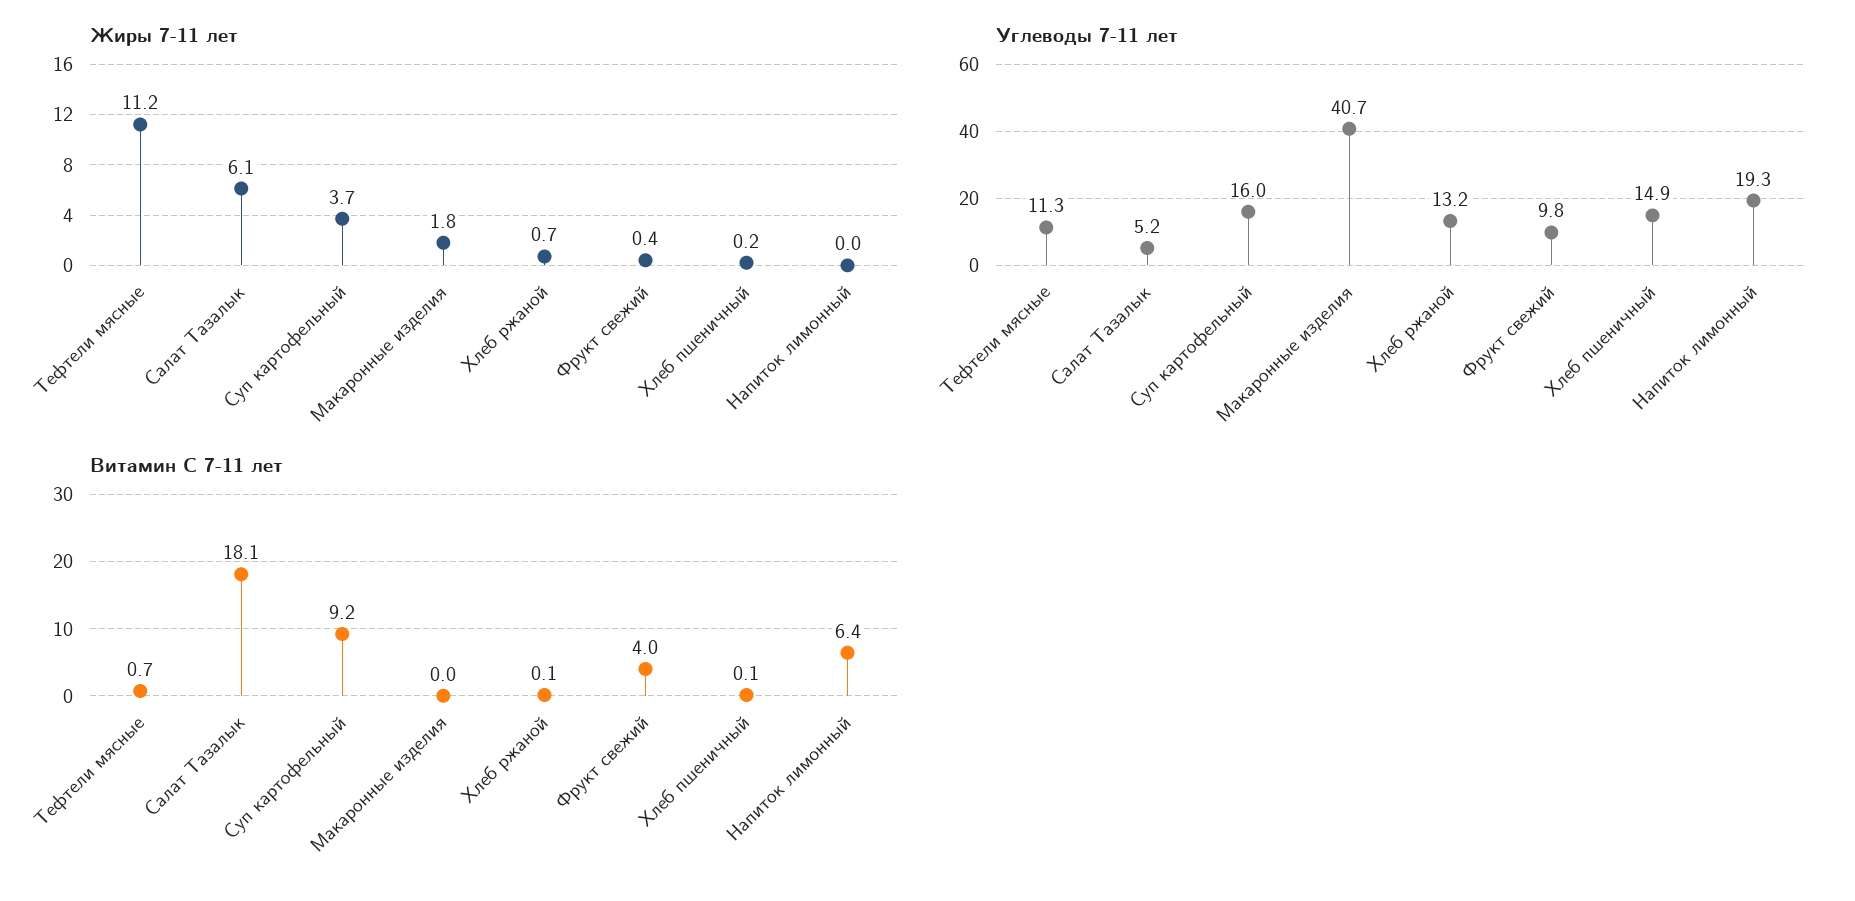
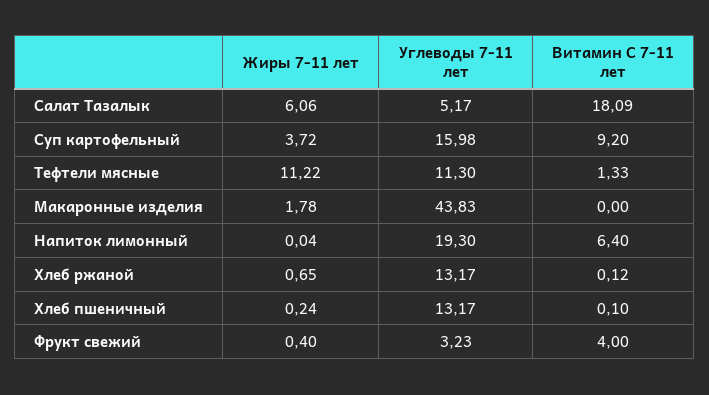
  {
    "Жиры 7-11 лет": {
      "Тефтели мясные": 11.22,
      "Салат Тазалык": 6.06,
      "Суп картофельный": 3.72,
      "Макаронные изделия": 1.78,
      "Хлеб ржаной": 0.65,
      "Фрукт свежий": 0.4,
      "Хлеб пшеничный": 0.24,
      "Напиток лимонный": 0.04
    },
    "Углеводы 7-11 лет": {
      "Тефтели мясные": 11.3,
      "Салат Тазалык": 5.17,
      "Суп картофельный": 15.98,
-     "Макаронные изделия": 40.7,
+     "Макаронные изделия": 43.83,
      "Хлеб ржаной": 13.17,
-     "Фрукт свежий": 9.8,
+     "Фрукт свежий": 3.23,
-     "Хлеб пшеничный": 14.9,
+     "Хлеб пшеничный": 13.17,
      "Напиток лимонный": 19.3
    },
    "Витамин С 7-11 лет": {
-     "Тефтели мясные": 0.7,
+     "Тефтели мясные": 1.33,
      "Салат Тазалык": 18.09,
      "Суп картофельный": 9.2,
      "Макаронные изделия": 0,
      "Хлеб ржаной": 0.12,
      "Фрукт свежий": 4,
      "Хлеб пшеничный": 0.1,
      "Напиток лимонный": 6.4
    }
  }

